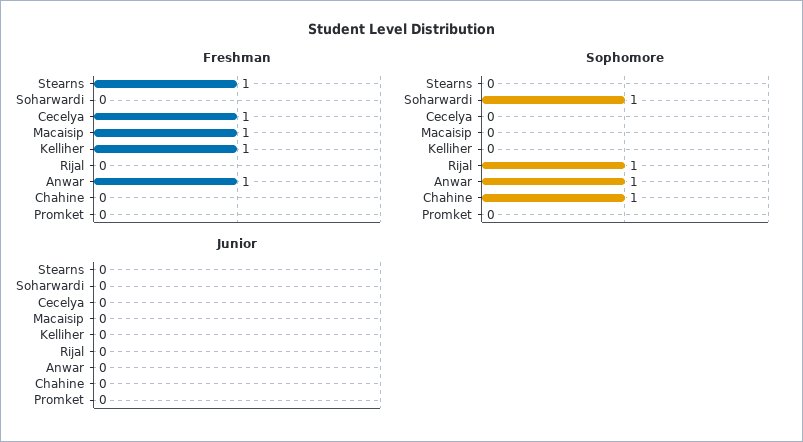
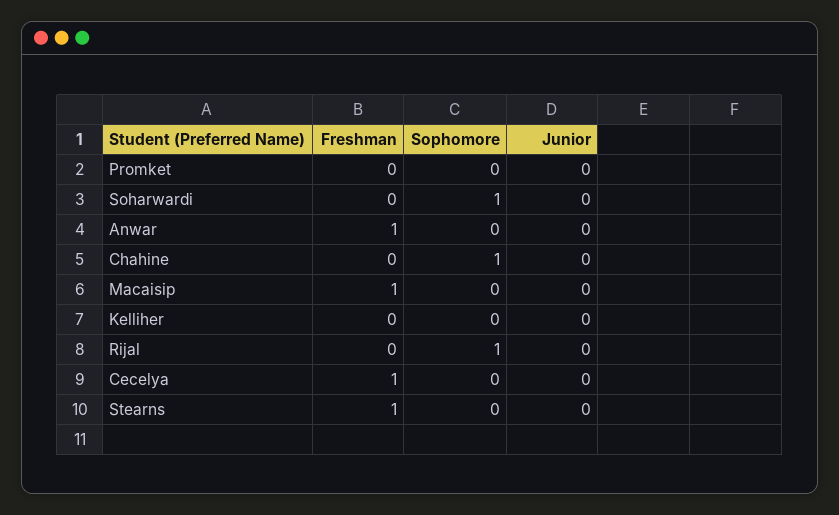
  {
    "Freshman": {
      "Stearns": 1,
      "Soharwardi": 0,
      "Cecelya": 1,
      "Macaisip": 1,
-     "Kelliher": 1,
+     "Kelliher": 0,
      "Rijal": 0,
      "Anwar": 1,
      "Chahine": 0,
      "Promket": 0
    },
    "Sophomore": {
      "Stearns": 0,
      "Soharwardi": 1,
      "Cecelya": 0,
      "Macaisip": 0,
      "Kelliher": 0,
      "Rijal": 1,
-     "Anwar": 1,
+     "Anwar": 0,
      "Chahine": 1,
      "Promket": 0
    },
    "Junior": {
      "Stearns": 0,
      "Soharwardi": 0,
      "Cecelya": 0,
      "Macaisip": 0,
      "Kelliher": 0,
      "Rijal": 0,
      "Anwar": 0,
      "Chahine": 0,
      "Promket": 0
    }
  }

